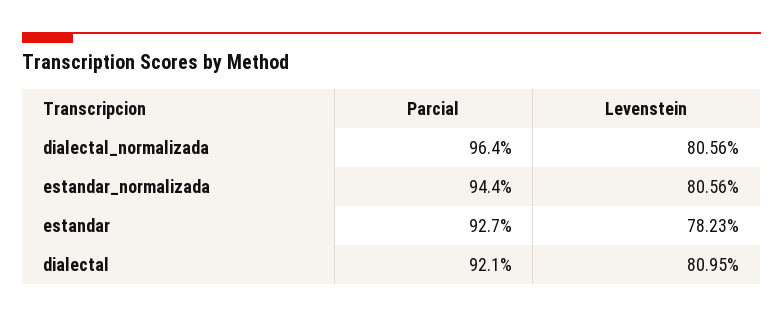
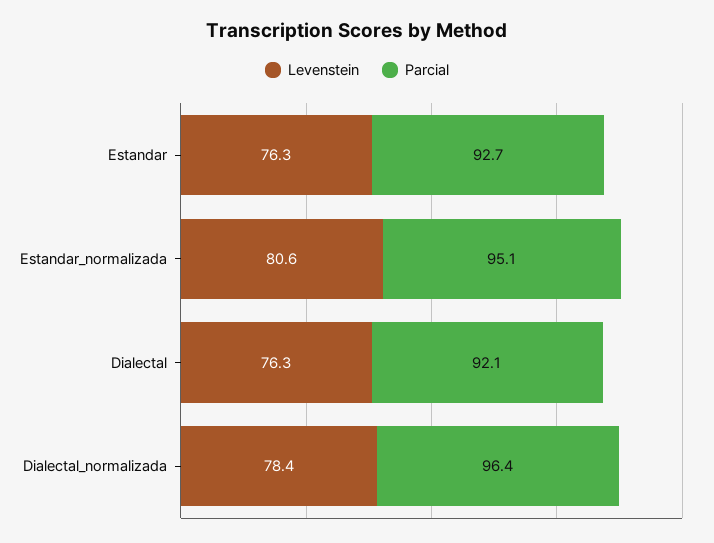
  {
    "Parcial": {
      "dialectal_normalizada": 96.4,
-     "estandar_normalizada": 94.4,
+     "estandar_normalizada": 95.1,
      "estandar": 92.7,
      "dialectal": 92.1
    },
    "Levenstein": {
-     "dialectal_normalizada": 80.56,
+     "dialectal_normalizada": 78.4,
      "estandar_normalizada": 80.56,
-     "estandar": 78.23,
+     "estandar": 76.3,
-     "dialectal": 80.95
+     "dialectal": 76.3
    }
  }

